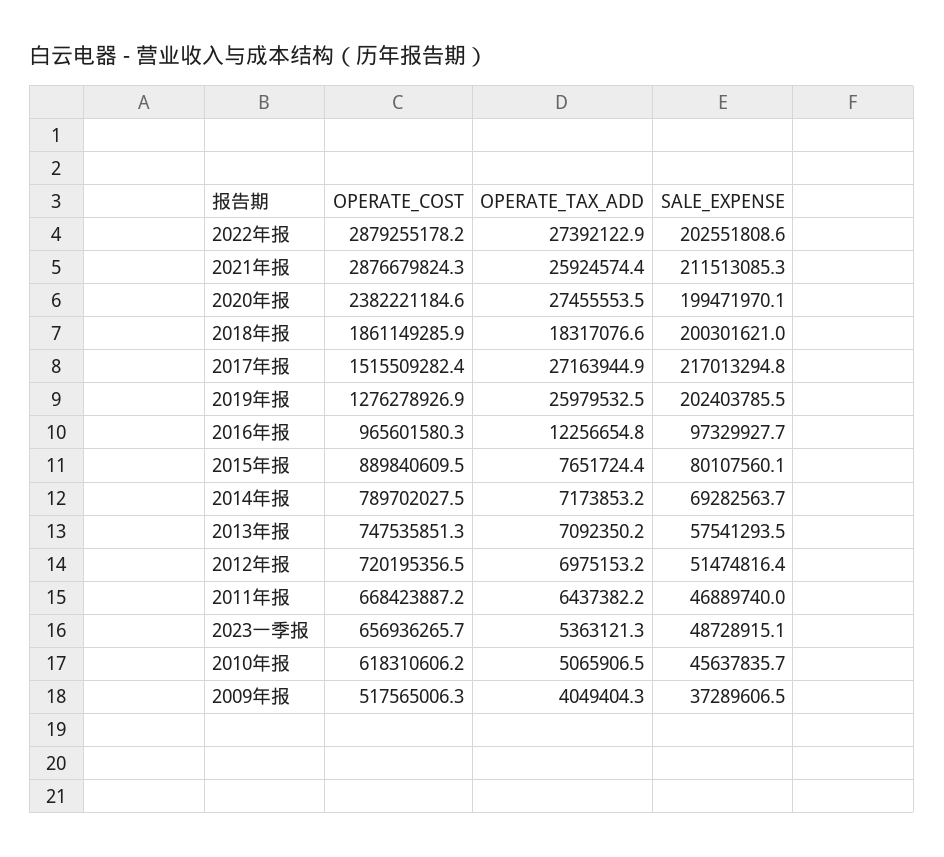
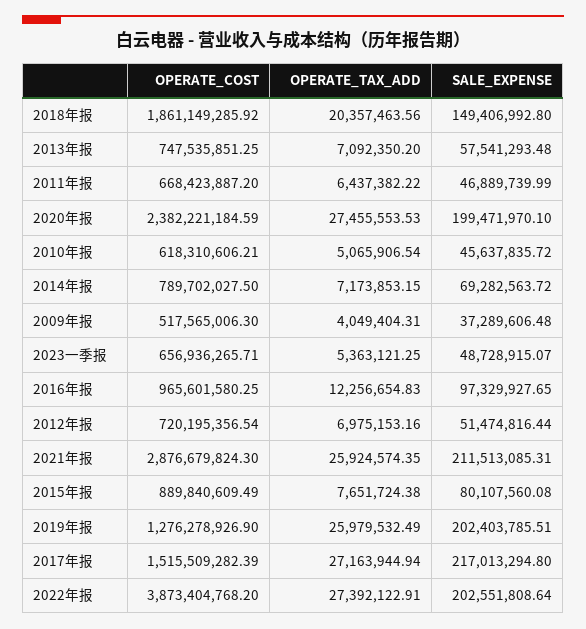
  {
    "OPERATE_COST": {
-     "2022年报": 2879255178.2,
+     "2022年报": 3873404768.2,
      "2021年报": 2876679824.3,
      "2020年报": 2382221184.59,
      "2018年报": 1861149285.92,
      "2017年报": 1515509282.39,
      "2019年报": 1276278926.9,
      "2016年报": 965601580.25,
      "2015年报": 889840609.49,
      "2014年报": 789702027.5,
      "2013年报": 747535851.25,
      "2012年报": 720195356.54,
      "2011年报": 668423887.2,
      "2023一季报": 656936265.71,
      "2010年报": 618310606.21,
      "2009年报": 517565006.3
    },
    "OPERATE_TAX_ADD": {
      "2022年报": 27392122.91,
      "2021年报": 25924574.35,
      "2020年报": 27455553.53,
-     "2018年报": 18317076.6,
+     "2018年报": 20357463.56,
      "2017年报": 27163944.94,
      "2019年报": 25979532.49,
      "2016年报": 12256654.83,
      "2015年报": 7651724.38,
      "2014年报": 7173853.15,
      "2013年报": 7092350.2,
      "2012年报": 6975153.16,
      "2011年报": 6437382.22,
      "2023一季报": 5363121.25,
      "2010年报": 5065906.54,
      "2009年报": 4049404.31
    },
    "SALE_EXPENSE": {
      "2022年报": 202551808.64,
      "2021年报": 211513085.31,
      "2020年报": 199471970.1,
-     "2018年报": 200301621,
+     "2018年报": 149406992.8,
      "2017年报": 217013294.8,
      "2019年报": 202403785.51,
      "2016年报": 97329927.65,
      "2015年报": 80107560.08,
      "2014年报": 69282563.72,
      "2013年报": 57541293.48,
      "2012年报": 51474816.44,
      "2011年报": 46889739.99,
      "2023一季报": 48728915.07,
      "2010年报": 45637835.72,
      "2009年报": 37289606.48
    }
  }

